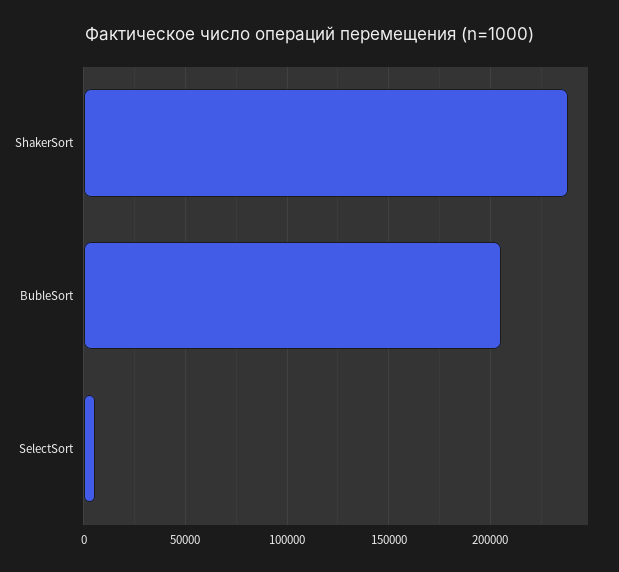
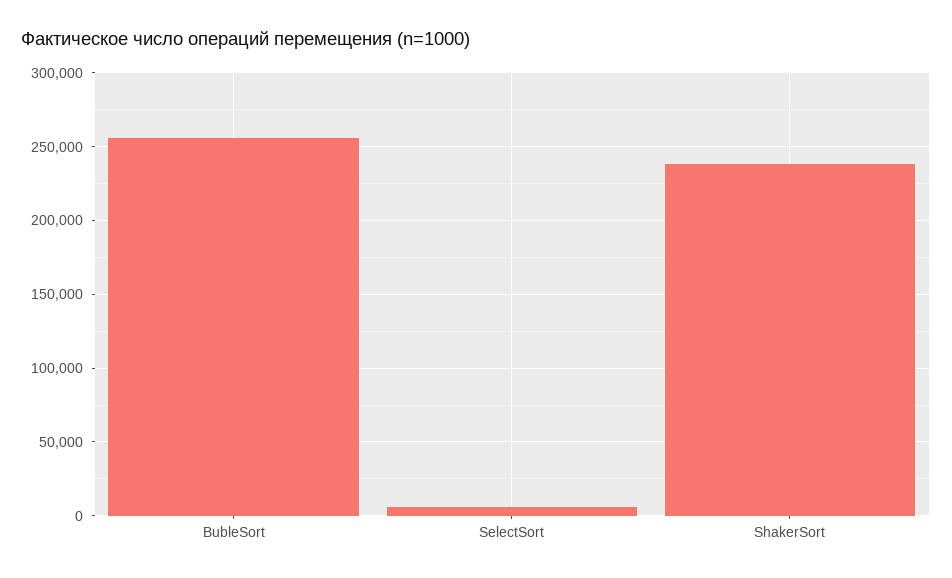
  {
    "ShakerSort": 240000,
-   "BubleSort": 205000,
+   "BubleSort": 255000,
    "SelectSort": 5000
  }

